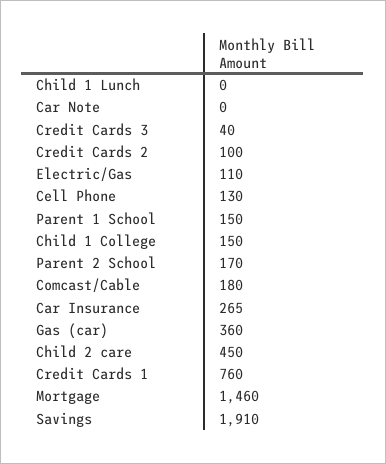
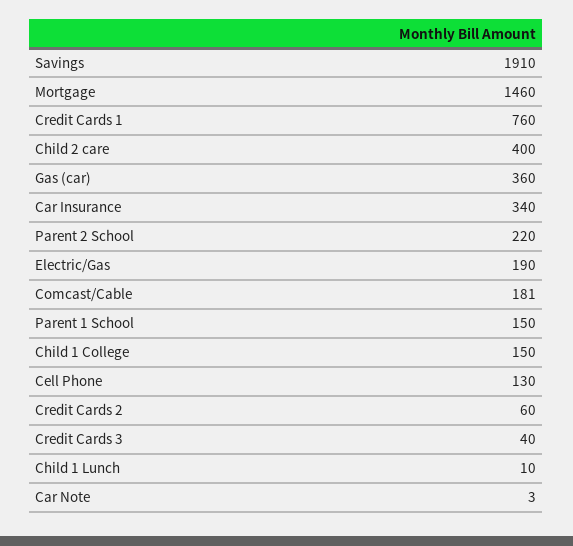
  {
-   "Child 1 Lunch": 0,
+   "Child 1 Lunch": 10,
-   "Car Note": 0,
+   "Car Note": 3,
    "Credit Cards 3": 40,
-   "Credit Cards 2": 100,
+   "Credit Cards 2": 60,
-   "Electric/Gas": 110,
+   "Electric/Gas": 190,
    "Cell Phone": 130,
    "Parent 1 School": 150,
    "Child 1 College": 150,
-   "Parent 2 School": 170,
+   "Parent 2 School": 220,
-   "Comcast/Cable": 180,
+   "Comcast/Cable": 181,
-   "Car Insurance": 265,
+   "Car Insurance": 340,
    "Gas (car)": 360,
-   "Child 2 care": 450,
+   "Child 2 care": 400,
    "Credit Cards 1": 760,
    "Mortgage": 1460,
    "Savings": 1910
  }

